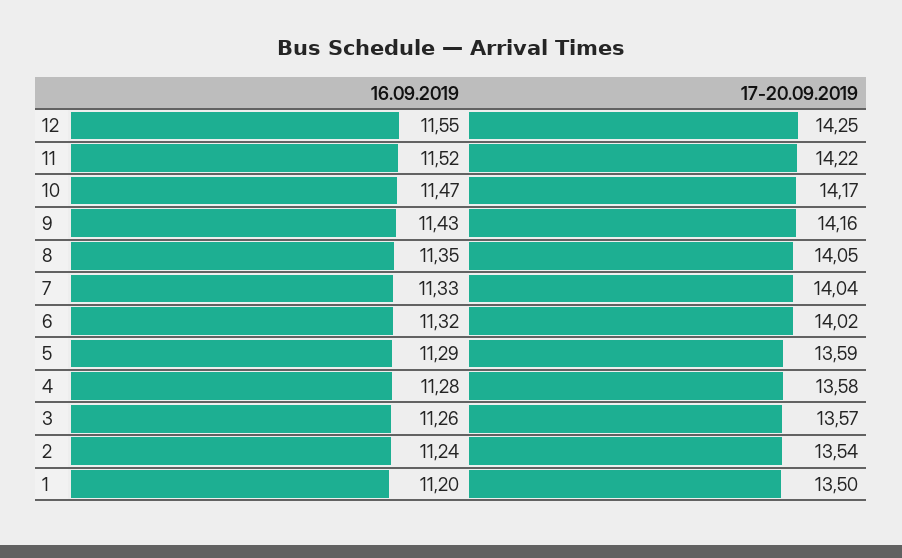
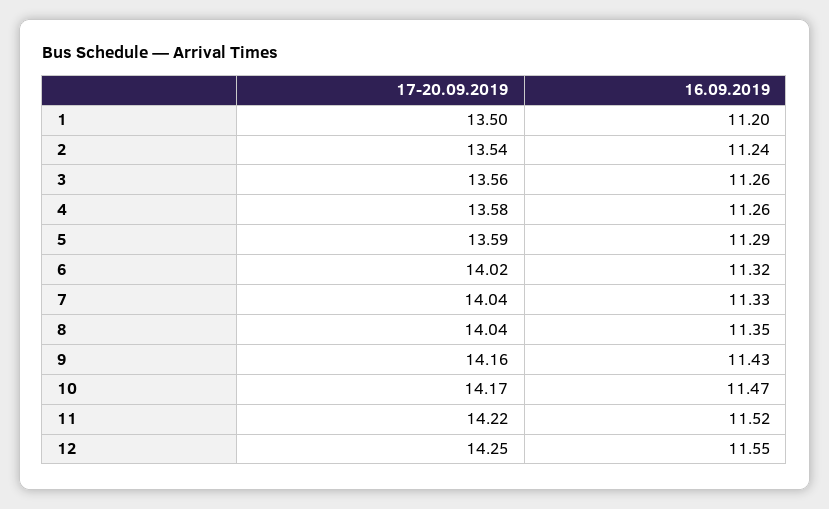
  {
    "16.09.2019": {
      "12": 11.55,
      "11": 11.52,
      "10": 11.47,
      "9": 11.43,
      "8": 11.35,
      "7": 11.33,
      "6": 11.32,
      "5": 11.29,
-     "4": 11.28,
+     "4": 11.26,
      "3": 11.26,
      "2": 11.24,
      "1": 11.2
    },
    "17-20.09.2019": {
      "12": 14.25,
      "11": 14.22,
      "10": 14.17,
      "9": 14.16,
-     "8": 14.05,
+     "8": 14.04,
      "7": 14.04,
      "6": 14.02,
      "5": 13.59,
      "4": 13.58,
-     "3": 13.57,
+     "3": 13.56,
      "2": 13.54,
      "1": 13.5
    }
  }

